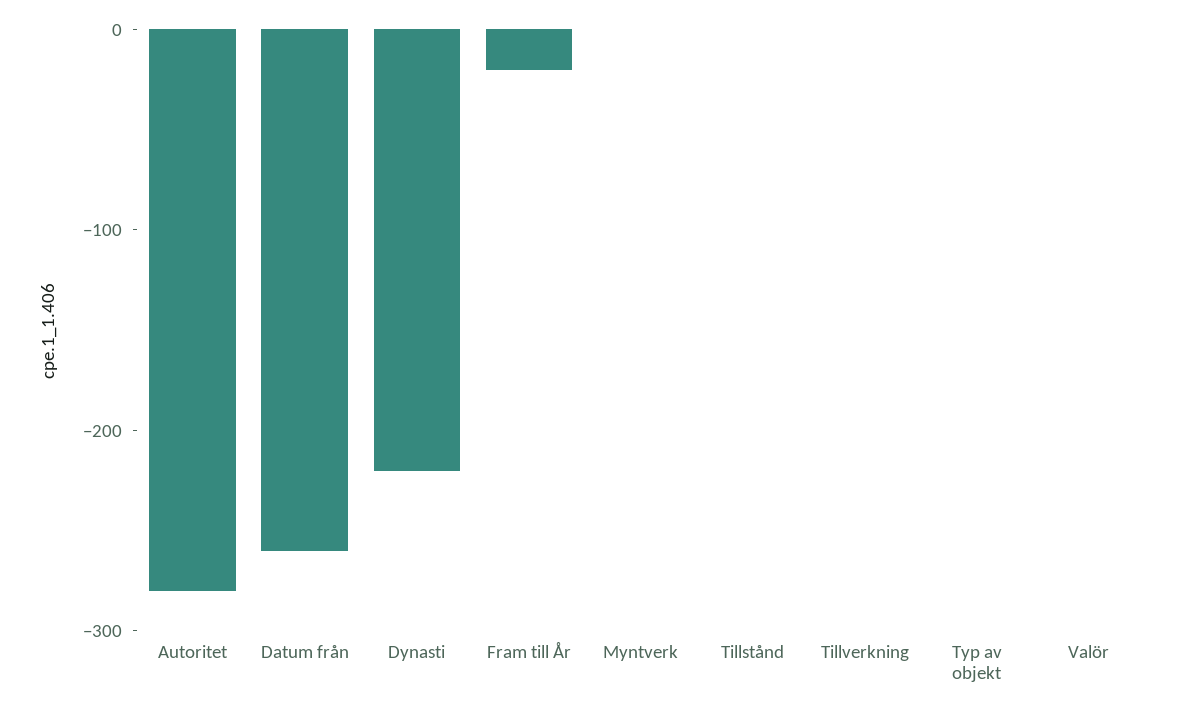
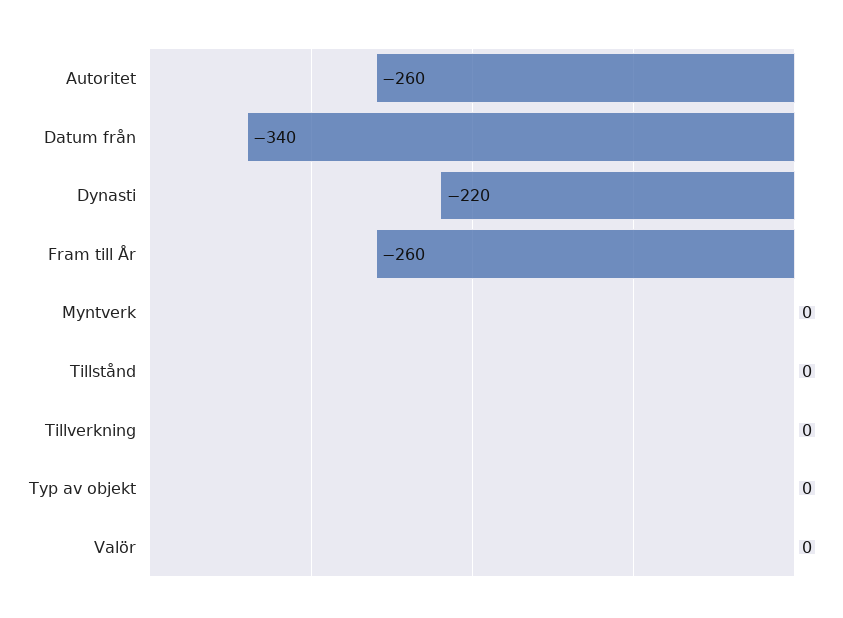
  {
-   "Autoritet": -280,
+   "Autoritet": -260,
-   "Datum från": -260,
+   "Datum från": -340,
    "Dynasti": -220,
-   "Fram till År": -20,
+   "Fram till År": -260,
    "Myntverk": 0,
    "Tillstånd": 0,
    "Tillverkning": 0,
    "Typ av objekt": 0,
    "Valör": 0
  }

